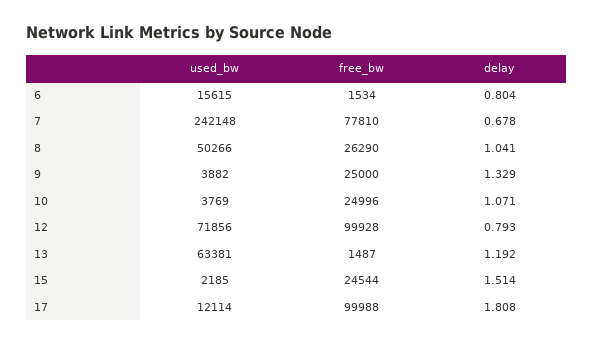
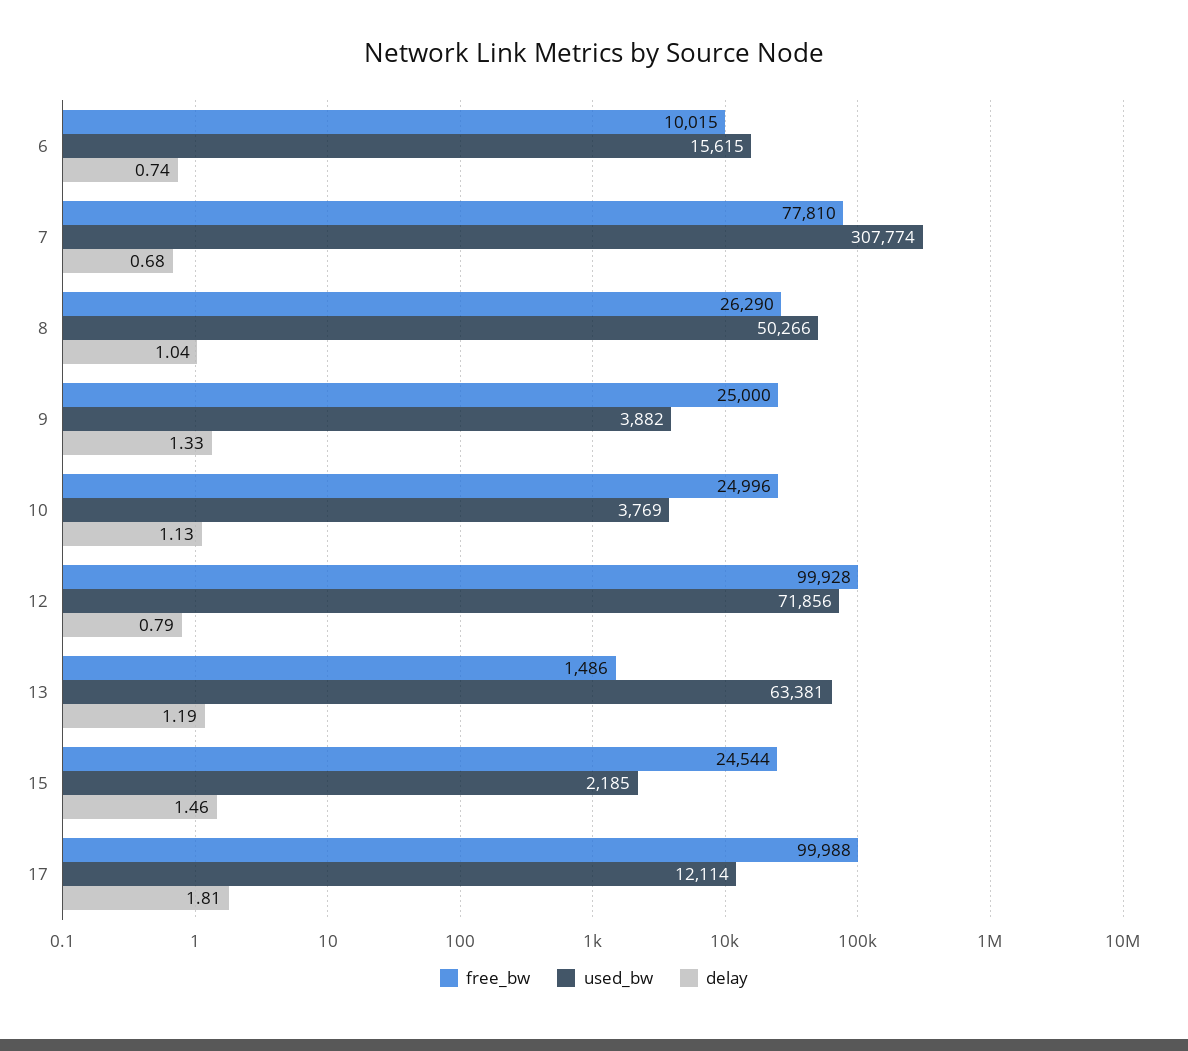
  {
    "used_bw": {
      "6": 15615,
-     "7": 242148,
+     "7": 307774,
      "8": 50266,
      "9": 3882,
      "10": 3769,
      "12": 71856,
      "13": 63381,
      "15": 2185,
      "17": 12114
    },
    "free_bw": {
-     "6": 1534,
+     "6": 10015,
      "7": 77810,
      "8": 26290,
      "9": 25000,
      "10": 24996,
      "12": 99928,
-     "13": 1487,
+     "13": 1486,
      "15": 24544,
      "17": 99988
    },
    "delay": {
-     "6": 0.804,
+     "6": 0.74,
      "7": 0.678,
      "8": 1.041,
      "9": 1.329,
-     "10": 1.071,
+     "10": 1.13,
      "12": 0.793,
      "13": 1.192,
-     "15": 1.514,
+     "15": 1.46,
      "17": 1.808
    }
  }

